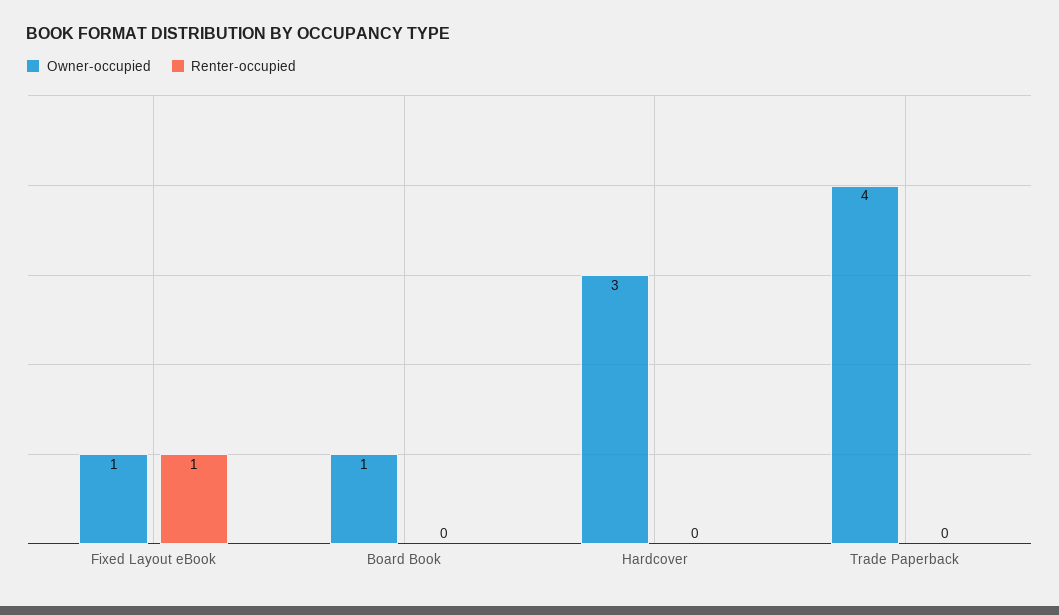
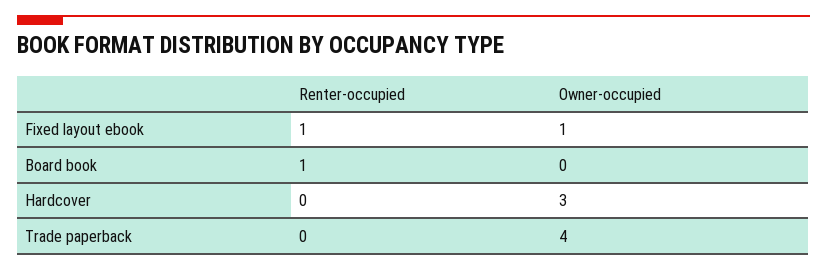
  {
    "Owner-occupied": {
      "Fixed Layout eBook": 1,
-     "Board Book": 1,
+     "Board Book": 0,
      "Hardcover": 3,
      "Trade Paperback": 4
    },
    "Renter-occupied": {
      "Fixed Layout eBook": 1,
-     "Board Book": 0,
+     "Board Book": 1,
      "Hardcover": 0,
      "Trade Paperback": 0
    }
  }

